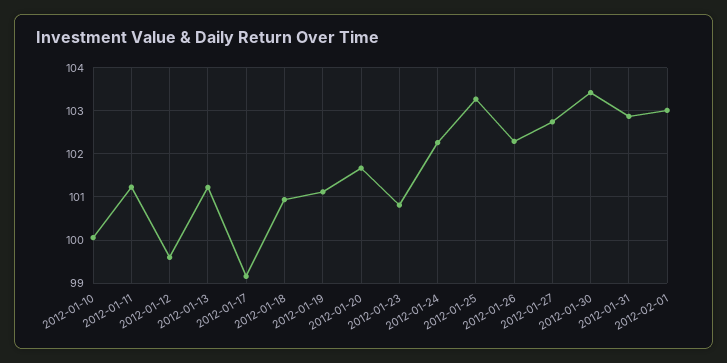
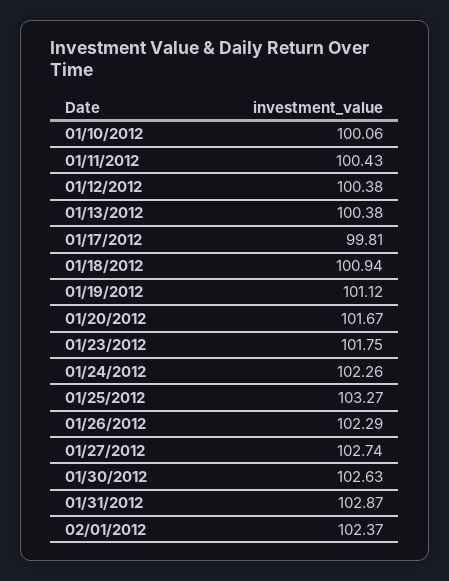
  {
    "2012-01-10": 100.06,
-   "2012-01-11": 101.2,
+   "2012-01-11": 100.43,
-   "2012-01-12": 99.6,
+   "2012-01-12": 100.38,
-   "2012-01-13": 101.2,
+   "2012-01-13": 100.38,
-   "2012-01-17": 99.2,
+   "2012-01-17": 99.81,
    "2012-01-18": 100.94,
    "2012-01-19": 101.12,
    "2012-01-20": 101.67,
-   "2012-01-23": 100.8,
+   "2012-01-23": 101.75,
    "2012-01-24": 102.26,
    "2012-01-25": 103.27,
    "2012-01-26": 102.29,
    "2012-01-27": 102.74,
-   "2012-01-30": 103.4,
+   "2012-01-30": 102.63,
    "2012-01-31": 102.87,
-   "2012-02-01": 103
+   "2012-02-01": 102.37
  }

